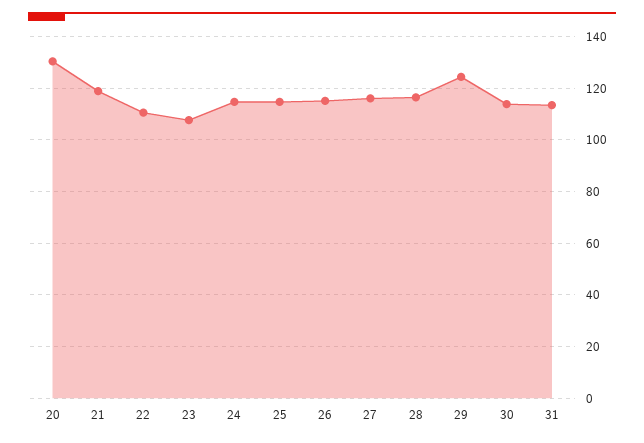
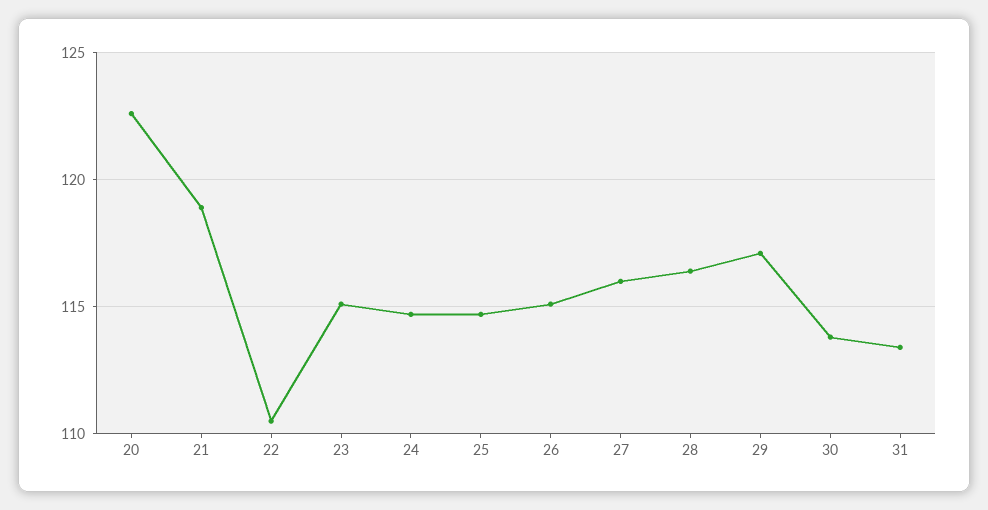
  {
-   "20": 130,
+   "20": 122.5,
    "21": 119,
    "22": 110.5,
-   "23": 107.5,
+   "23": 115,
    "24": 114.5,
    "25": 114.5,
    "26": 115,
    "27": 116,
    "28": 116.5,
-   "29": 125,
+   "29": 117,
    "30": 114,
    "31": 113.5
  }

